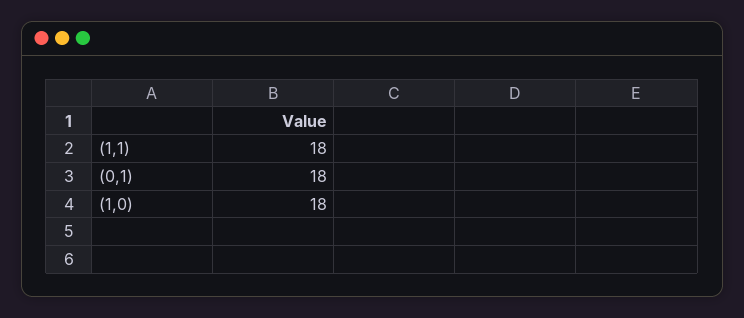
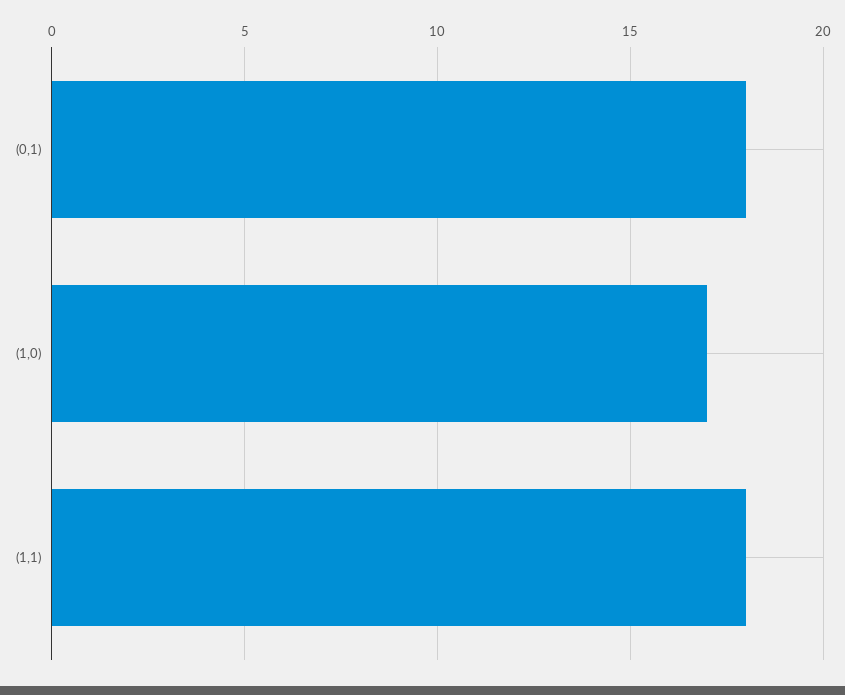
  {
    "(1,1)": 18,
    "(0,1)": 18,
-   "(1,0)": 18
+   "(1,0)": 17
  }

